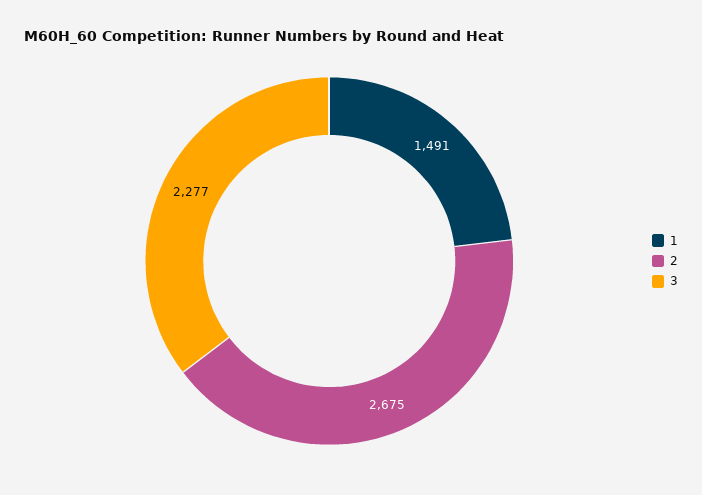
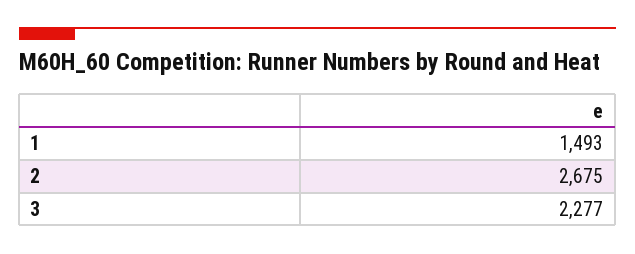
  {
-   "1": 1491,
+   "1": 1493,
    "2": 2675,
    "3": 2277
  }

